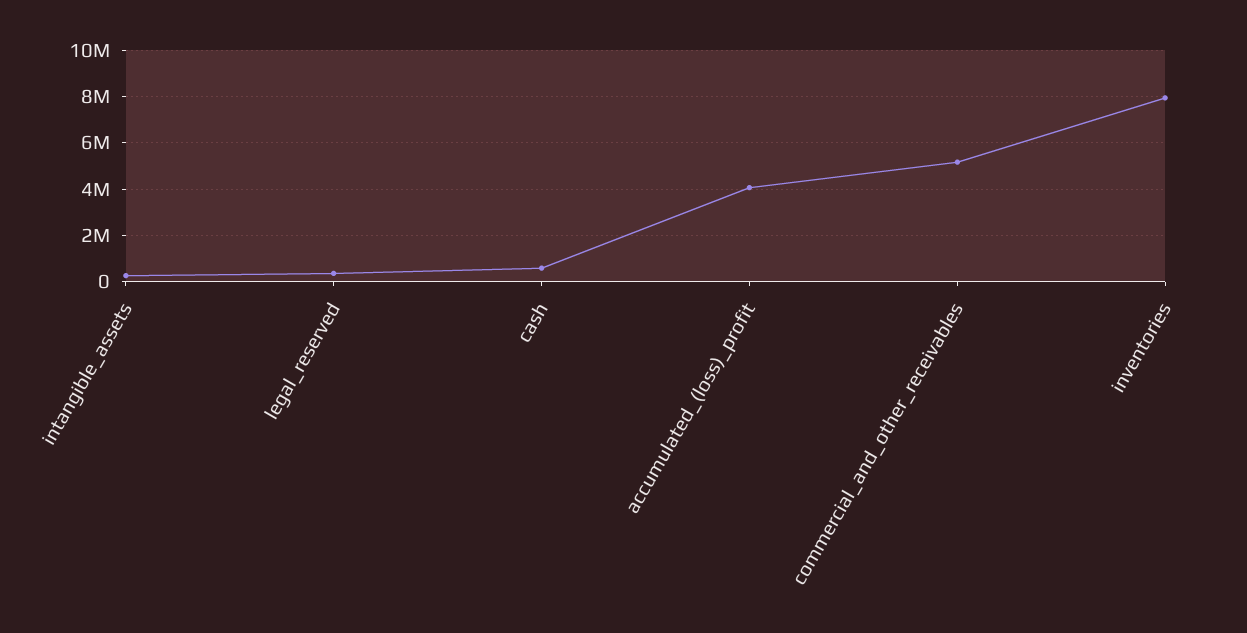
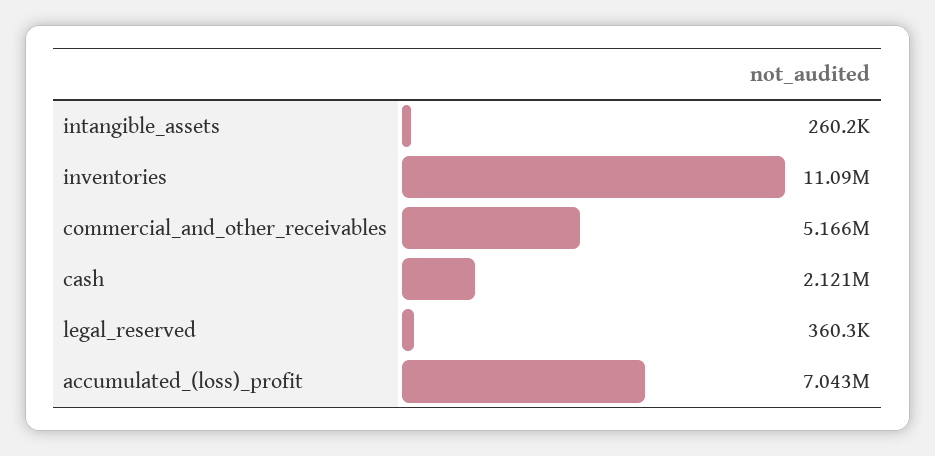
  {
    "intangible_assets": 260200,
    "legal_reserved": 360300,
-   "cash": 500000,
+   "cash": 2121000,
-   "accumulated_(loss)_profit": 4000000,
+   "accumulated_(loss)_profit": 7043000,
    "commercial_and_other_receivables": 5166000,
-   "inventories": 8000000
+   "inventories": 11090000
  }

